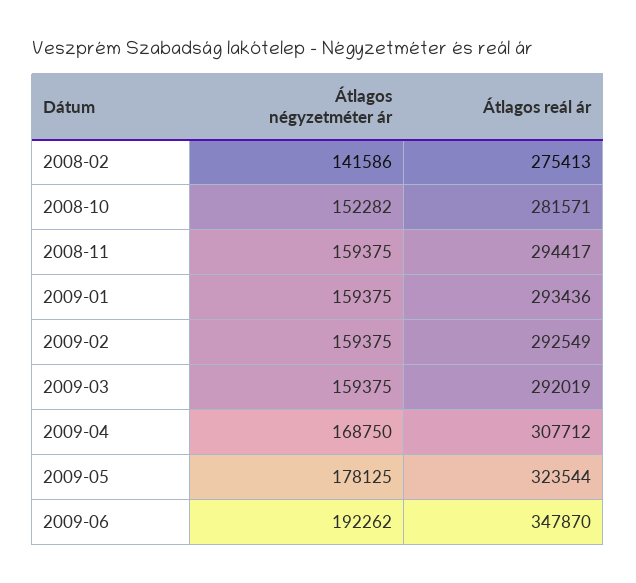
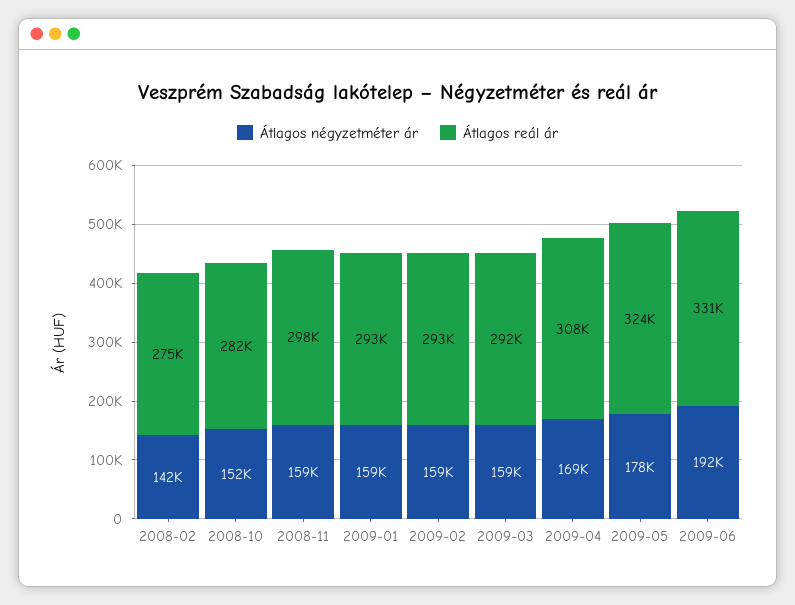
  {
    "Átlagos négyzetméter ár": {
      "2008-02": 141586,
      "2008-10": 152282,
      "2008-11": 159375,
      "2009-01": 159375,
      "2009-02": 159375,
      "2009-03": 159375,
      "2009-04": 168750,
      "2009-05": 178125,
      "2009-06": 192262
    },
    "Átlagos reál ár": {
      "2008-02": 275413,
      "2008-10": 281571,
-     "2008-11": 294417,
+     "2008-11": 298000,
      "2009-01": 293436,
      "2009-02": 292549,
      "2009-03": 292019,
      "2009-04": 307712,
      "2009-05": 323544,
-     "2009-06": 347870
+     "2009-06": 331000
    }
  }

